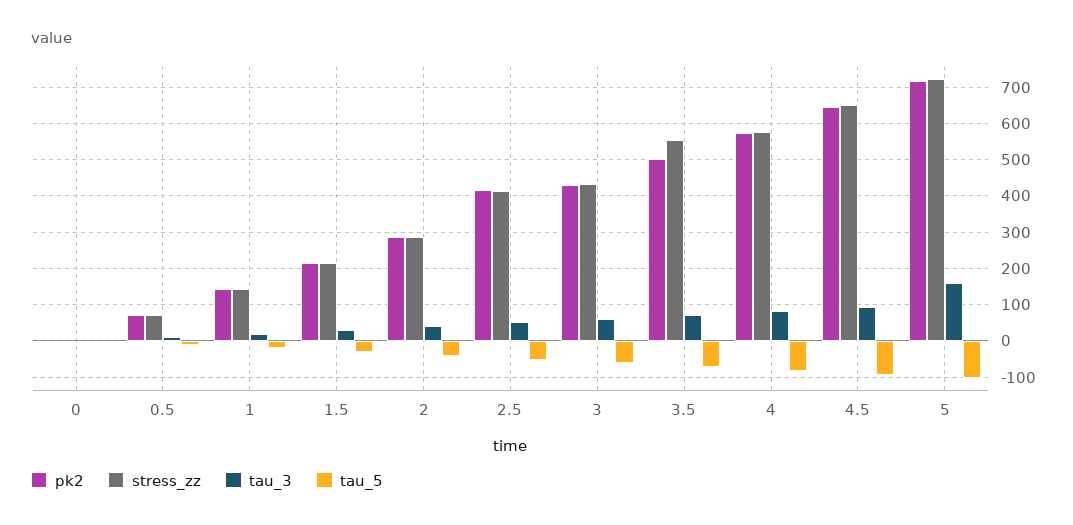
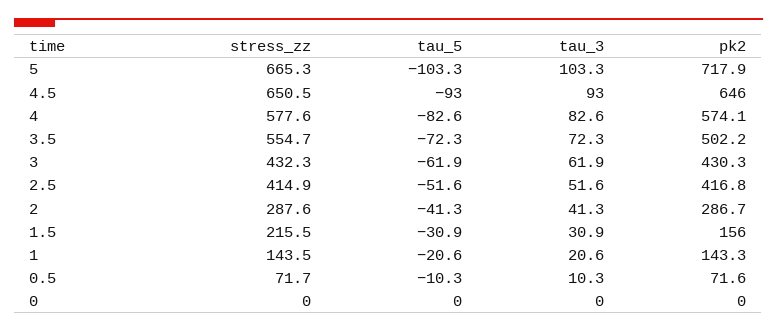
  {
    "pk2": {
      "0": 0,
      "0.5": 71.6,
      "1": 143.3,
-     "1.5": 220,
+     "1.5": 156,
      "2": 286.7,
      "2.5": 416.8,
      "3": 430.3,
      "3.5": 502.2,
      "4": 574.1,
      "4.5": 646,
      "5": 717.9
    },
    "stress_zz": {
      "0": 0,
      "0.5": 71.7,
      "1": 143.5,
      "1.5": 215.5,
      "2": 287.6,
      "2.5": 414.9,
      "3": 432.3,
      "3.5": 554.7,
      "4": 577.6,
      "4.5": 650.5,
-     "5": 720
+     "5": 665.3
    },
    "tau_3": {
      "0": 0,
      "0.5": 10.3,
      "1": 20.6,
      "1.5": 30.9,
      "2": 41.3,
      "2.5": 51.6,
      "3": 61.9,
      "3.5": 72.3,
      "4": 82.6,
      "4.5": 93,
-     "5": 160
+     "5": 103.3
    },
    "tau_5": {
      "0": 0,
      "0.5": -10.3,
      "1": -20.6,
      "1.5": -30.9,
      "2": -41.3,
      "2.5": -51.6,
      "3": -61.9,
      "3.5": -72.3,
      "4": -82.6,
      "4.5": -93,
      "5": -103.3
    }
  }

